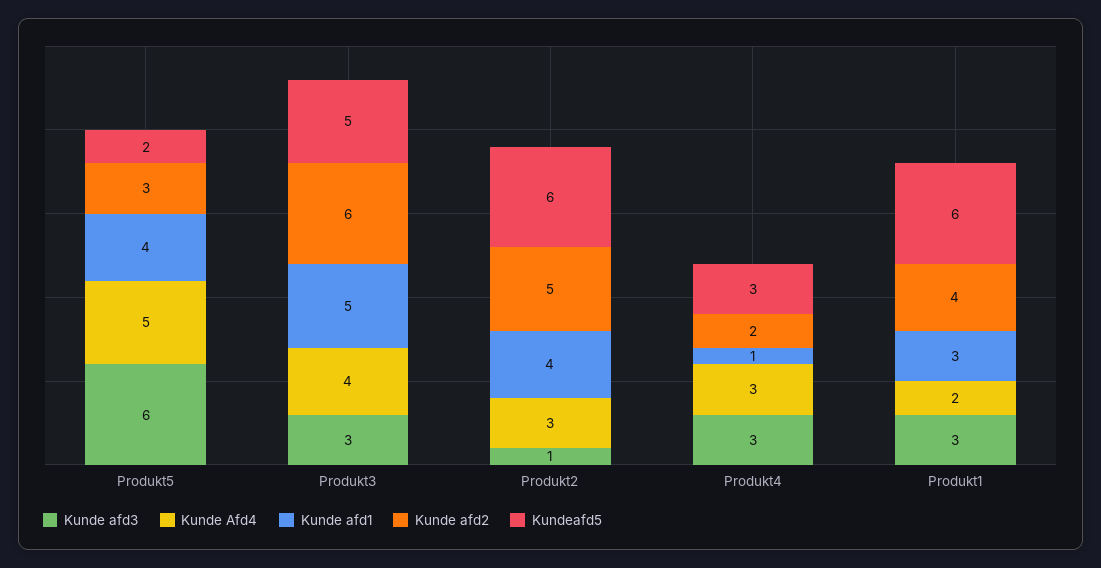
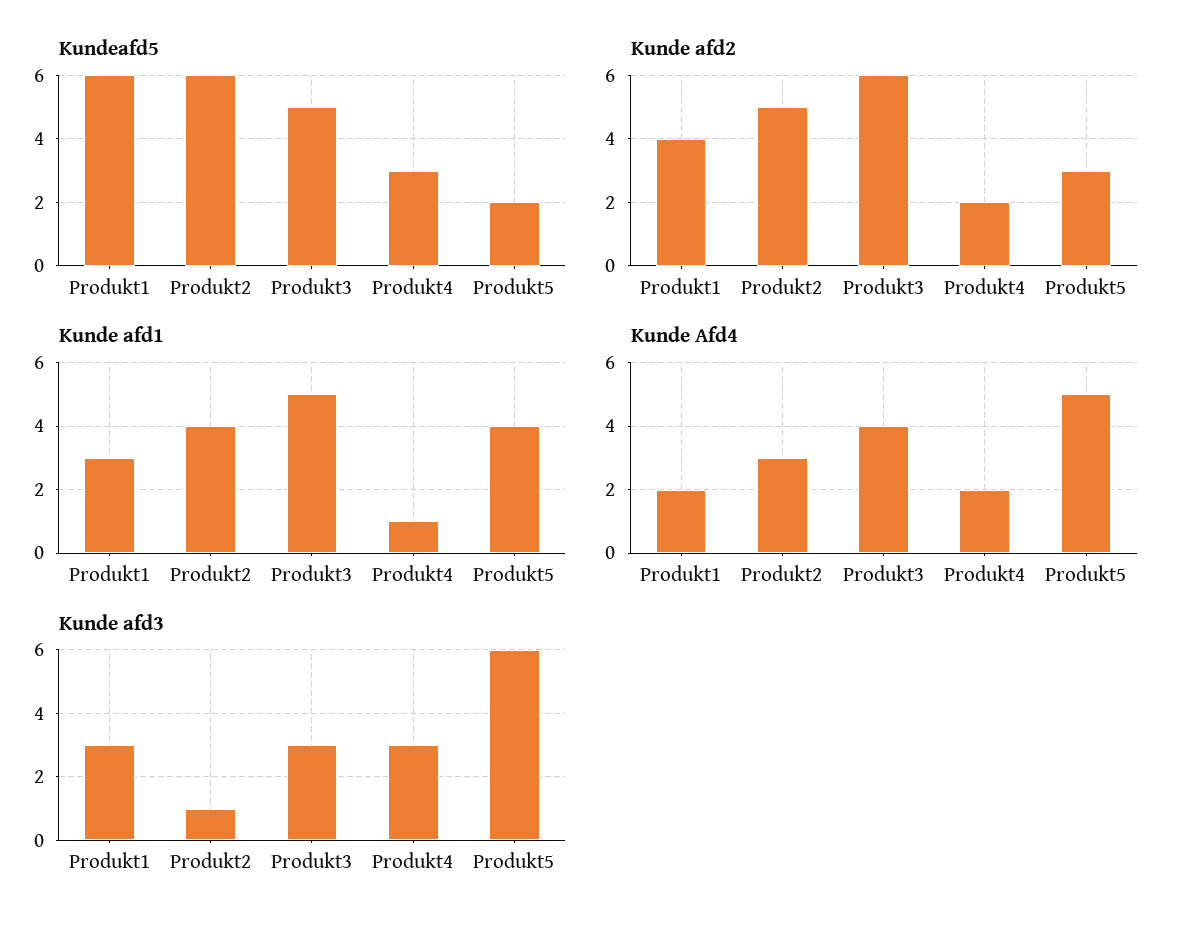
  {
    "Kunde afd3": {
      "Produkt5": 6,
      "Produkt3": 3,
      "Produkt2": 1,
      "Produkt4": 3,
      "Produkt1": 3
    },
    "Kunde Afd4": {
      "Produkt5": 5,
      "Produkt3": 4,
      "Produkt2": 3,
-     "Produkt4": 3,
+     "Produkt4": 2,
      "Produkt1": 2
    },
    "Kunde afd1": {
      "Produkt5": 4,
      "Produkt3": 5,
      "Produkt2": 4,
      "Produkt4": 1,
      "Produkt1": 3
    },
    "Kunde afd2": {
      "Produkt5": 3,
      "Produkt3": 6,
      "Produkt2": 5,
      "Produkt4": 2,
      "Produkt1": 4
    },
    "Kundeafd5": {
      "Produkt5": 2,
      "Produkt3": 5,
      "Produkt2": 6,
      "Produkt4": 3,
      "Produkt1": 6
    }
  }

